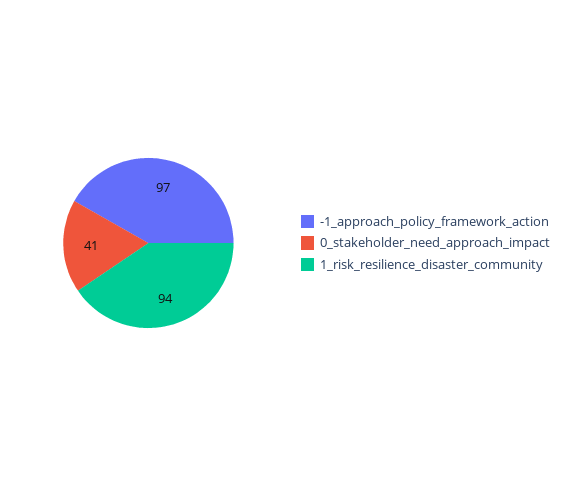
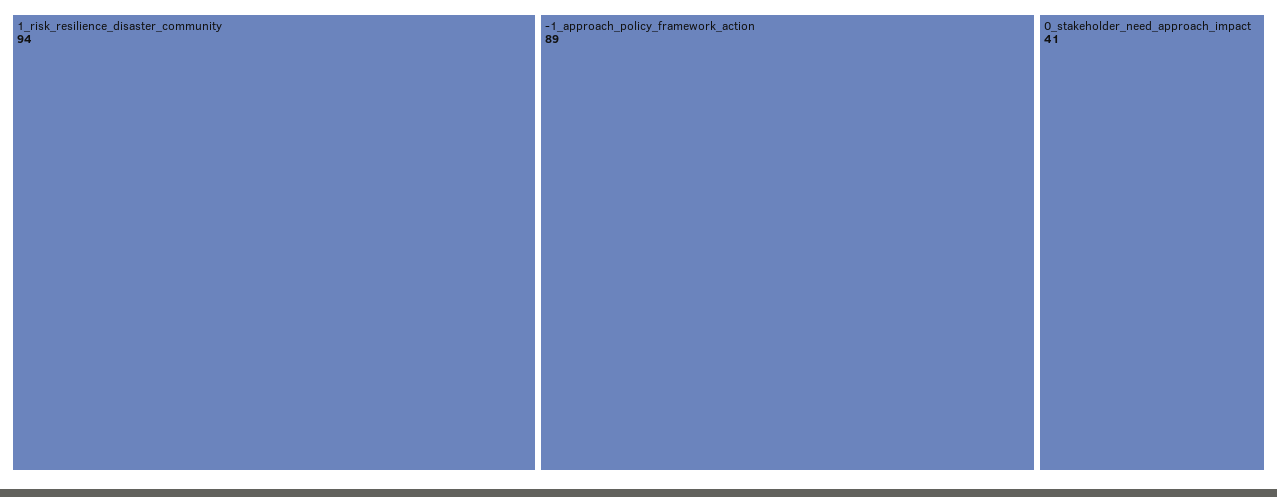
  {
-   "-1_approach_policy_framework_action": 97,
+   "-1_approach_policy_framework_action": 89,
    "0_stakeholder_need_approach_impact": 41,
    "1_risk_resilience_disaster_community": 94
  }

